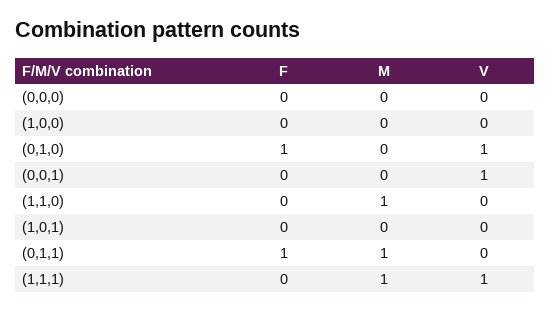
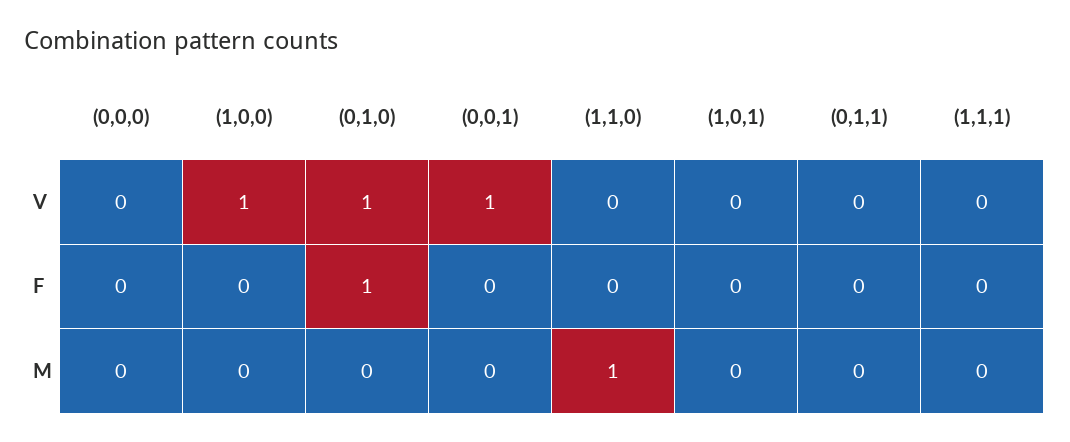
  {
    "F": {
      "(0,0,0)": 0,
      "(1,0,0)": 0,
      "(0,1,0)": 1,
      "(0,0,1)": 0,
      "(1,1,0)": 0,
      "(1,0,1)": 0,
-     "(0,1,1)": 1,
+     "(0,1,1)": 0,
      "(1,1,1)": 0
    },
    "M": {
      "(0,0,0)": 0,
      "(1,0,0)": 0,
      "(0,1,0)": 0,
      "(0,0,1)": 0,
      "(1,1,0)": 1,
      "(1,0,1)": 0,
-     "(0,1,1)": 1,
+     "(0,1,1)": 0,
-     "(1,1,1)": 1
+     "(1,1,1)": 0
    },
    "V": {
      "(0,0,0)": 0,
-     "(1,0,0)": 0,
+     "(1,0,0)": 1,
      "(0,1,0)": 1,
      "(0,0,1)": 1,
      "(1,1,0)": 0,
      "(1,0,1)": 0,
      "(0,1,1)": 0,
-     "(1,1,1)": 1
+     "(1,1,1)": 0
    }
  }

